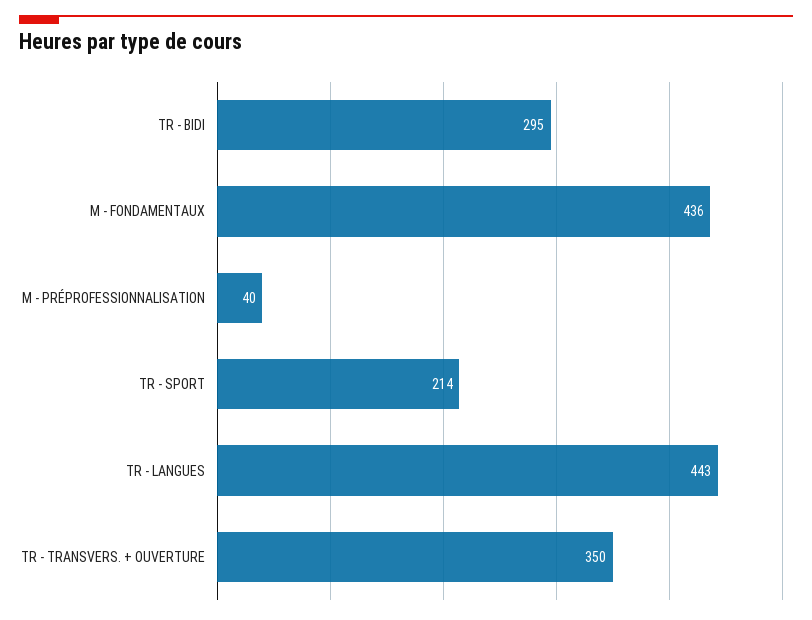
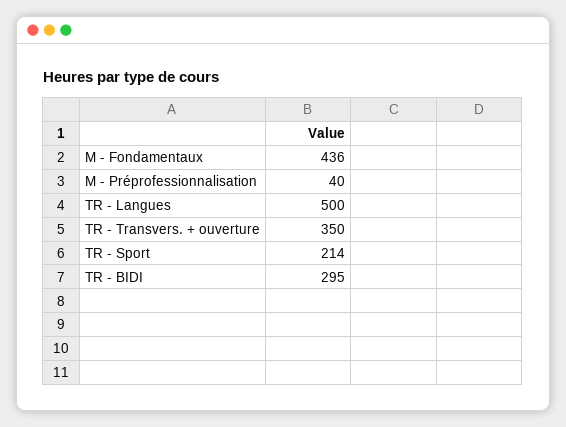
  {
    "TR - BIDI": 295,
    "M - FONDAMENTAUX": 436,
    "M - PRÉPROFESSIONNALISATION": 40,
    "TR - SPORT": 214,
-   "TR - LANGUES": 443,
+   "TR - LANGUES": 500,
    "TR - TRANSVERS. + OUVERTURE": 350
  }

